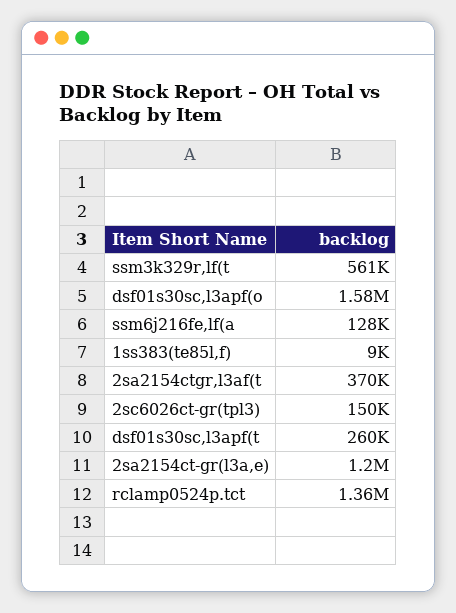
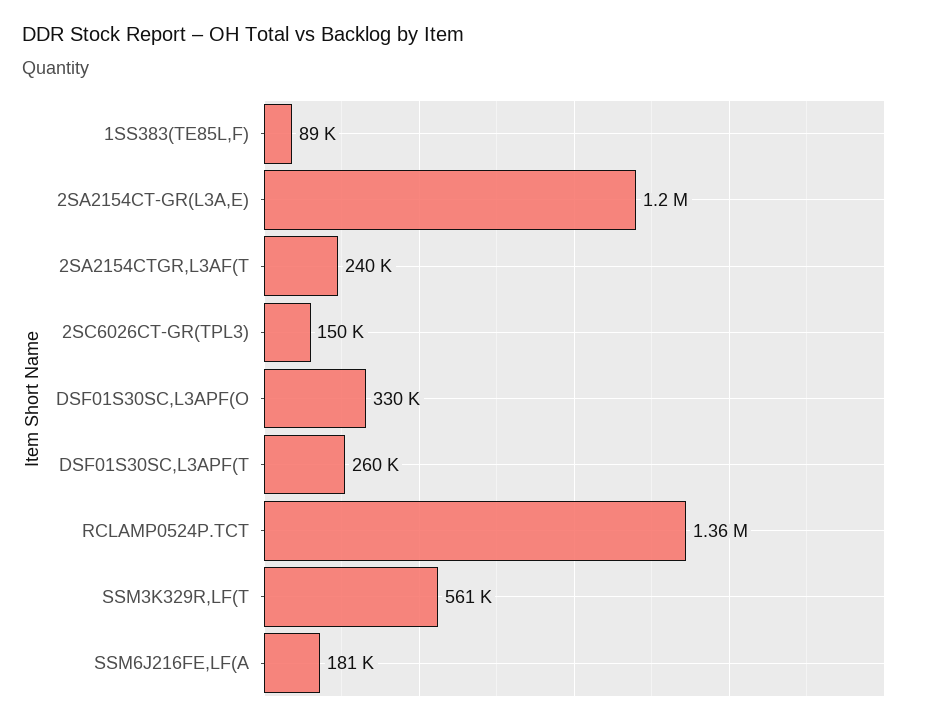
  {
    "ssm3k329r,lf(t": 561000,
-   "dsf01s30sc,l3apf(o": 1580000,
+   "dsf01s30sc,l3apf(o": 330000,
-   "ssm6j216fe,lf(a": 128000,
+   "ssm6j216fe,lf(a": 181000,
-   "1ss383(te85l,f)": 9000,
+   "1ss383(te85l,f)": 89000,
-   "2sa2154ctgr,l3af(t": 370000,
+   "2sa2154ctgr,l3af(t": 240000,
    "2sc6026ct-gr(tpl3)": 150000,
    "dsf01s30sc,l3apf(t": 260000,
    "2sa2154ct-gr(l3a,e)": 1200000,
    "rclamp0524p.tct": 1360000
  }

